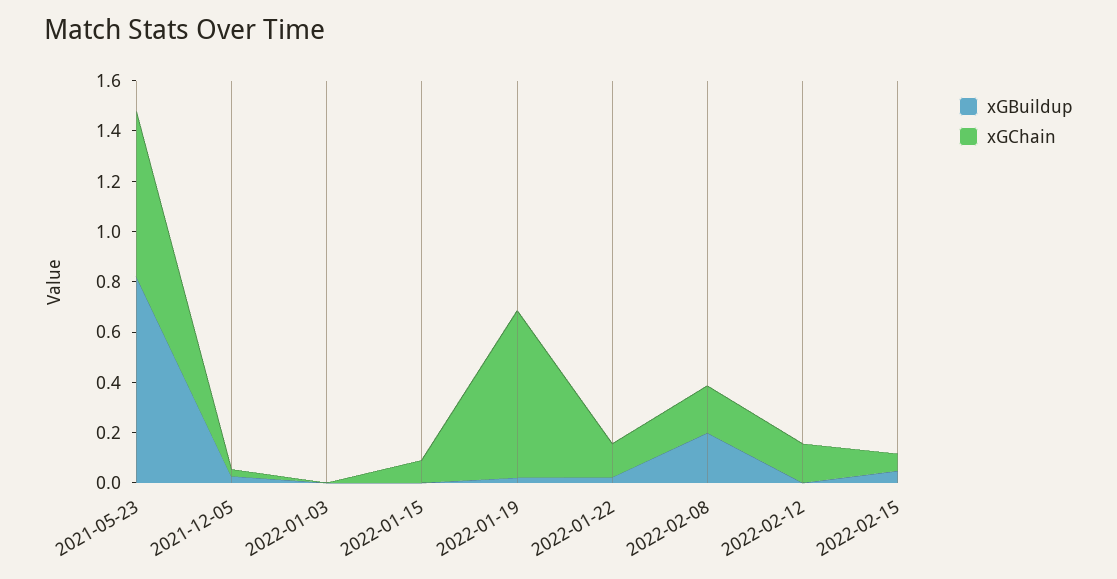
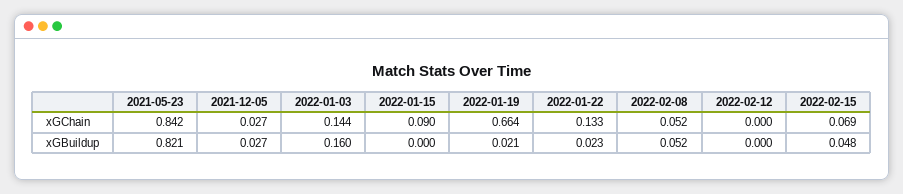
  {
    "xGBuildup": {
      "2021-05-23": 0.821,
      "2021-12-05": 0.027,
-     "2022-01-03": 0,
+     "2022-01-03": 0.16,
      "2022-01-15": 0,
      "2022-01-19": 0.021,
      "2022-01-22": 0.023,
-     "2022-02-08": 0.2,
+     "2022-02-08": 0.052,
      "2022-02-12": 0,
      "2022-02-15": 0.048
    },
    "xGChain": {
-     "2021-05-23": 0.65,
+     "2021-05-23": 0.842,
      "2021-12-05": 0.027,
-     "2022-01-03": 0,
+     "2022-01-03": 0.144,
      "2022-01-15": 0.09,
      "2022-01-19": 0.664,
      "2022-01-22": 0.133,
-     "2022-02-08": 0.2,
+     "2022-02-08": 0.052,
-     "2022-02-12": 0.15,
+     "2022-02-12": 0,
      "2022-02-15": 0.069
    }
  }

